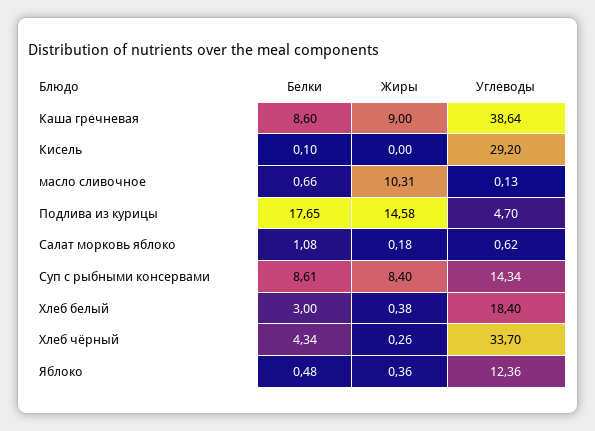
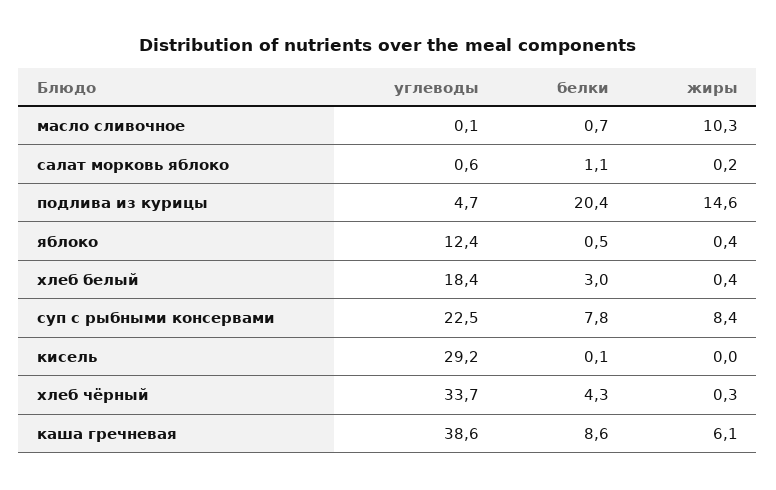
  {
    "Белки": {
      "Каша гречневая": 8.6,
      "Кисель": 0.1,
      "масло сливочное": 0.66,
-     "Подлива из курицы": 17.65,
+     "Подлива из курицы": 20.4,
      "Салат морковь яблоко": 1.08,
-     "Суп с рыбными консервами": 8.61,
+     "Суп с рыбными консервами": 7.8,
      "Хлеб белый": 3,
      "Хлеб чёрный": 4.34,
      "Яблоко": 0.48
    },
    "Жиры": {
-     "Каша гречневая": 9,
+     "Каша гречневая": 6.1,
      "Кисель": 0,
      "масло сливочное": 10.31,
      "Подлива из курицы": 14.58,
      "Салат морковь яблоко": 0.18,
      "Суп с рыбными консервами": 8.4,
      "Хлеб белый": 0.38,
      "Хлеб чёрный": 0.26,
      "Яблоко": 0.36
    },
    "Углеводы": {
      "Каша гречневая": 38.64,
      "Кисель": 29.2,
      "масло сливочное": 0.13,
      "Подлива из курицы": 4.7,
      "Салат морковь яблоко": 0.62,
-     "Суп с рыбными консервами": 14.34,
+     "Суп с рыбными консервами": 22.5,
      "Хлеб белый": 18.4,
      "Хлеб чёрный": 33.7,
      "Яблоко": 12.36
    }
  }

